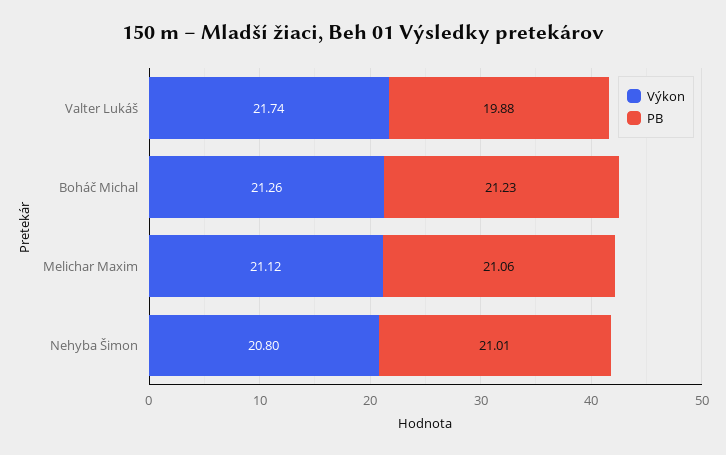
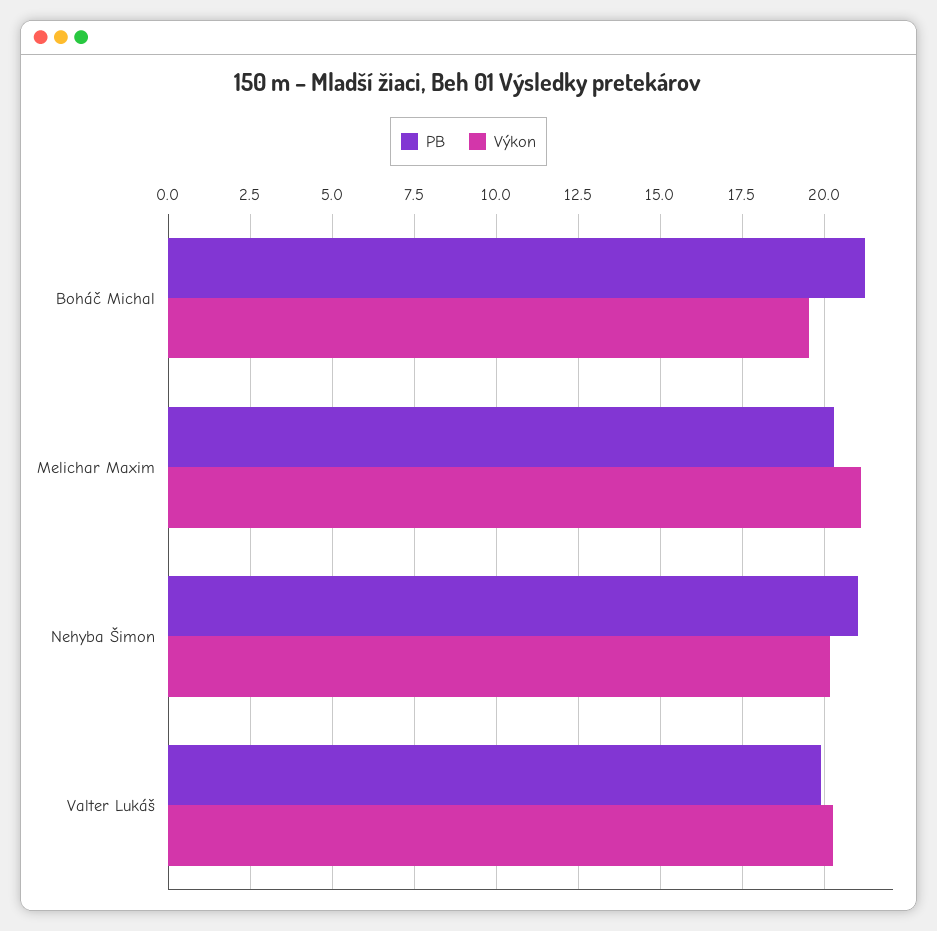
  {
    "Výkon": {
-     "Valter Lukáš": 21.74,
+     "Valter Lukáš": 20.25,
-     "Boháč Michal": 21.26,
+     "Boháč Michal": 19.5,
      "Melichar Maxim": 21.12,
-     "Nehyba Šimon": 20.8
+     "Nehyba Šimon": 20.25
    },
    "PB": {
      "Valter Lukáš": 19.88,
      "Boháč Michal": 21.23,
-     "Melichar Maxim": 21.06,
+     "Melichar Maxim": 20.25,
      "Nehyba Šimon": 21.01
    }
  }

